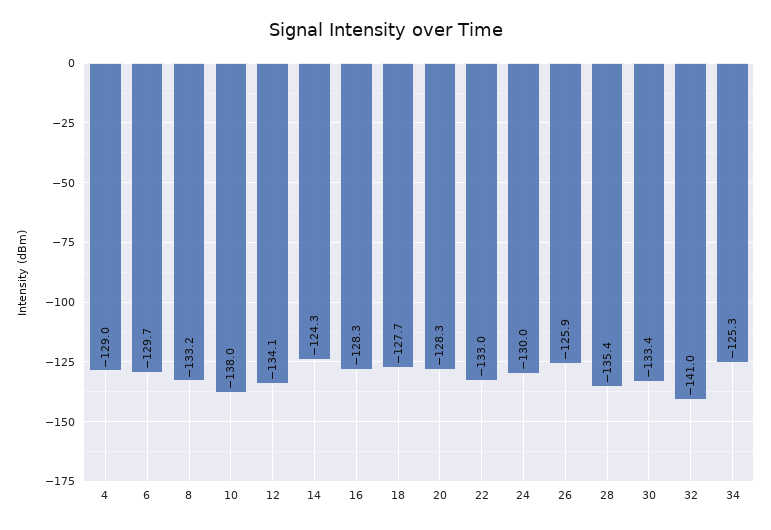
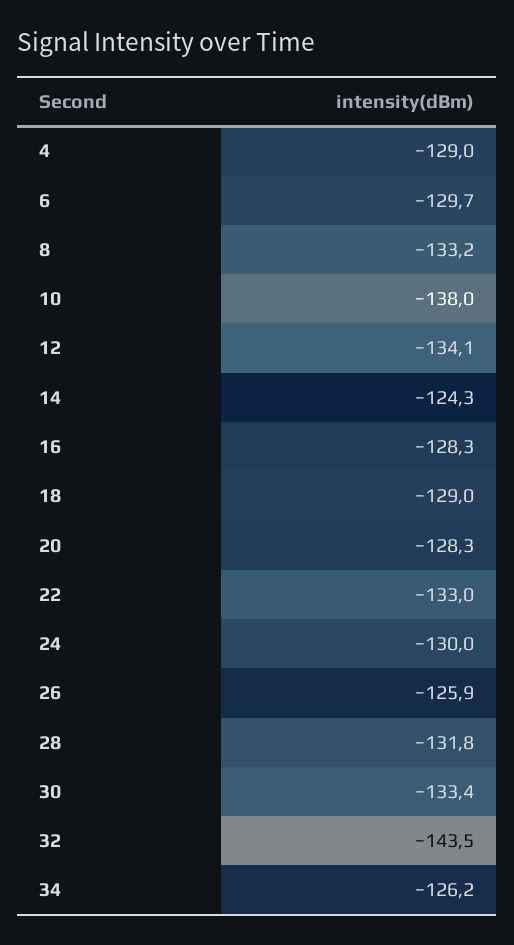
  {
    "4": -129,
    "6": -129.7,
    "8": -133.2,
    "10": -138,
    "12": -134.1,
    "14": -124.3,
    "16": -128.3,
-   "18": -127.7,
+   "18": -129,
    "20": -128.3,
    "22": -133,
    "24": -130,
    "26": -125.9,
-   "28": -135.4,
+   "28": -131.8,
    "30": -133.4,
-   "32": -141,
+   "32": -143.5,
-   "34": -125.3
+   "34": -126.2
  }

